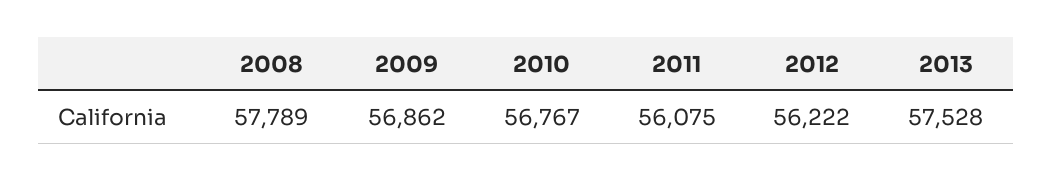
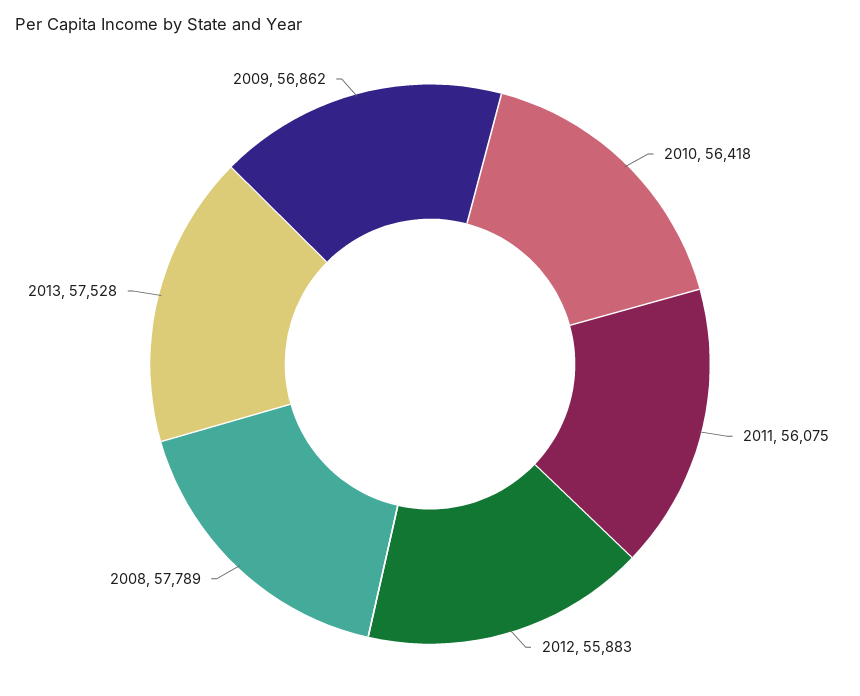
  {
    "2008": 57789,
    "2009": 56862,
-   "2010": 56767,
+   "2010": 56418,
    "2011": 56075,
-   "2012": 56222,
+   "2012": 55883,
    "2013": 57528
  }

